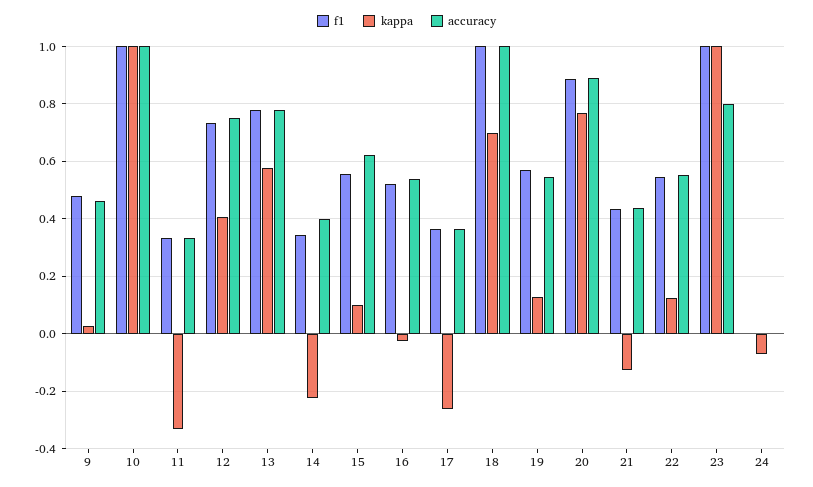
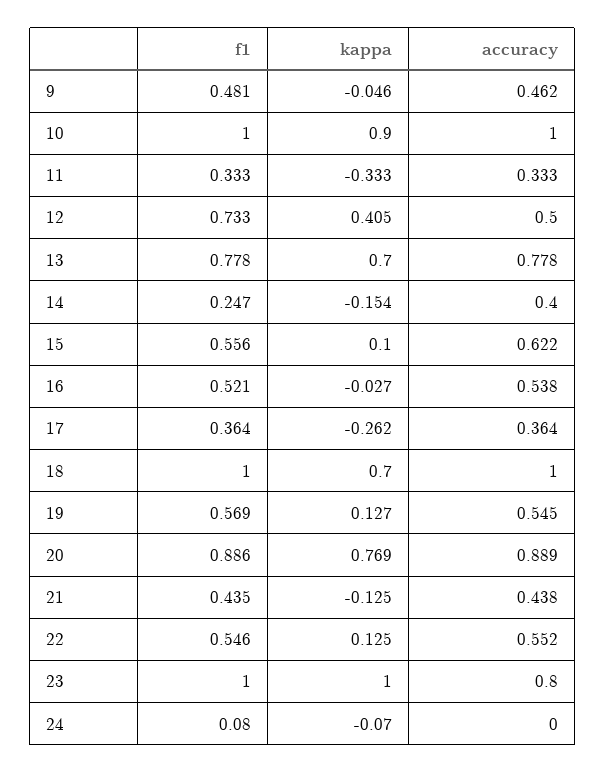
  {
    "f1": {
      "9": 0.481,
      "10": 1,
      "11": 0.333,
      "12": 0.733,
      "13": 0.778,
-     "14": 0.35,
+     "14": 0.247,
      "15": 0.556,
      "16": 0.521,
      "17": 0.364,
      "18": 1,
      "19": 0.569,
      "20": 0.886,
      "21": 0.435,
      "22": 0.546,
      "23": 1,
-     "24": 0
+     "24": 0.08
    },
    "kappa": {
-     "9": 0.025,
+     "9": -0.046,
-     "10": 1,
+     "10": 0.9,
      "11": -0.333,
      "12": 0.405,
-     "13": 0.575,
+     "13": 0.7,
-     "14": -0.225,
+     "14": -0.154,
      "15": 0.1,
      "16": -0.027,
      "17": -0.262,
      "18": 0.7,
      "19": 0.127,
      "20": 0.769,
      "21": -0.125,
      "22": 0.125,
      "23": 1,
      "24": -0.07
    },
    "accuracy": {
      "9": 0.462,
      "10": 1,
      "11": 0.333,
-     "12": 0.75,
+     "12": 0.5,
      "13": 0.778,
      "14": 0.4,
      "15": 0.622,
      "16": 0.538,
      "17": 0.364,
      "18": 1,
      "19": 0.545,
      "20": 0.889,
      "21": 0.438,
      "22": 0.552,
      "23": 0.8,
      "24": 0
    }
  }

